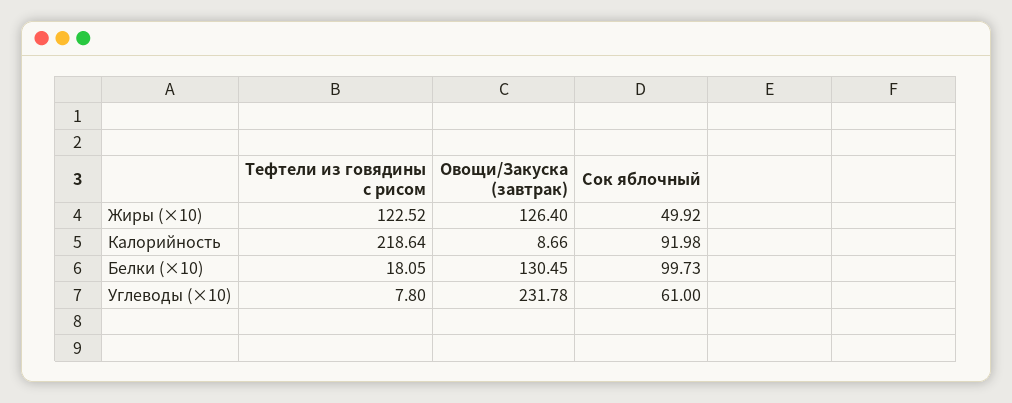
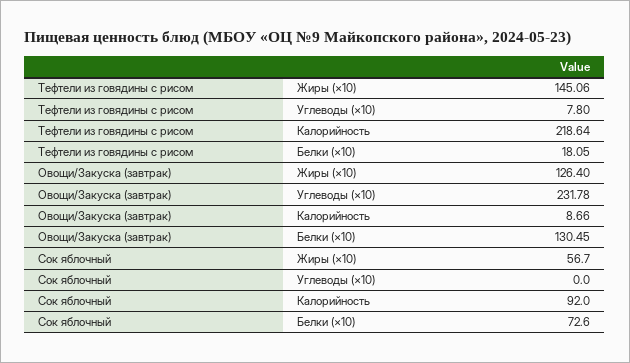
  {
    "Тефтели из говядины с рисом": {
-     "Жиры (×10)": 122.52,
+     "Жиры (×10)": 145.06,
      "Калорийность": 218.64,
      "Белки (×10)": 18.05,
      "Углеводы (×10)": 7.8
    },
    "Овощи/Закуска (завтрак)": {
      "Жиры (×10)": 126.4,
      "Калорийность": 8.66,
      "Белки (×10)": 130.45,
      "Углеводы (×10)": 231.78
    },
    "Сок яблочный": {
-     "Жиры (×10)": 49.92,
+     "Жиры (×10)": 56.7,
-     "Калорийность": 91.98,
+     "Калорийность": 92,
-     "Белки (×10)": 99.73,
+     "Белки (×10)": 72.6,
-     "Углеводы (×10)": 61
+     "Углеводы (×10)": 0
    }
  }

